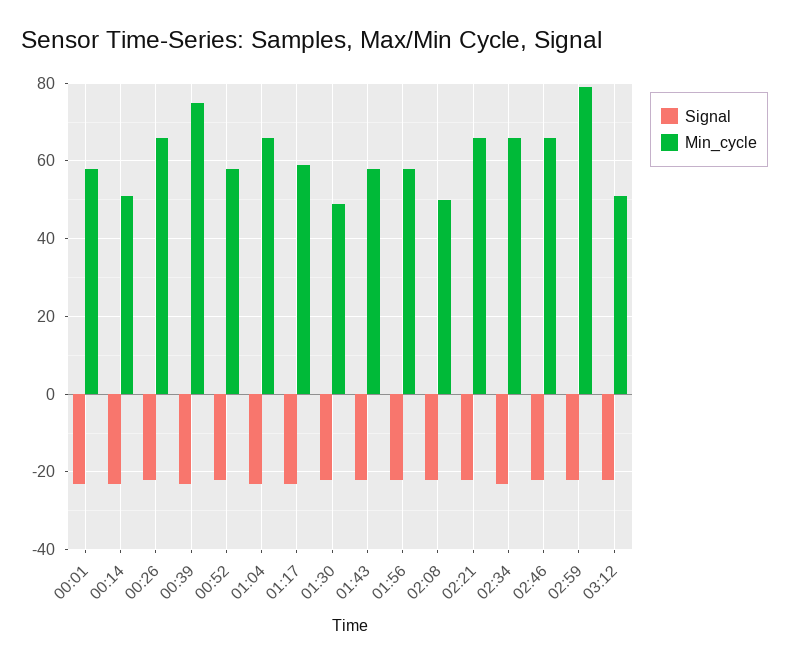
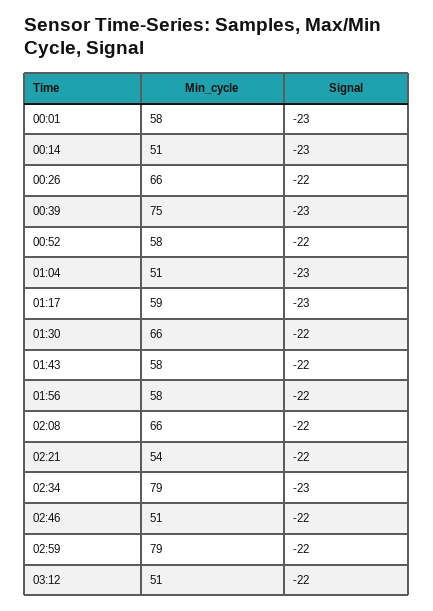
  {
    "Signal": {
      "00:01": -23,
      "00:14": -23,
      "00:26": -22,
      "00:39": -23,
      "00:52": -22,
      "01:04": -23,
      "01:17": -23,
      "01:30": -22,
      "01:43": -22,
      "01:56": -22,
      "02:08": -22,
      "02:21": -22,
      "02:34": -23,
      "02:46": -22,
      "02:59": -22,
      "03:12": -22
    },
    "Min_cycle": {
      "00:01": 58,
      "00:14": 51,
      "00:26": 66,
      "00:39": 75,
      "00:52": 58,
-     "01:04": 65,
+     "01:04": 51,
      "01:17": 59,
-     "01:30": 50,
+     "01:30": 66,
      "01:43": 58,
      "01:56": 58,
-     "02:08": 50,
+     "02:08": 66,
-     "02:21": 65,
+     "02:21": 54,
-     "02:34": 65,
+     "02:34": 79,
-     "02:46": 65,
+     "02:46": 51,
      "02:59": 79,
      "03:12": 51
    }
  }

